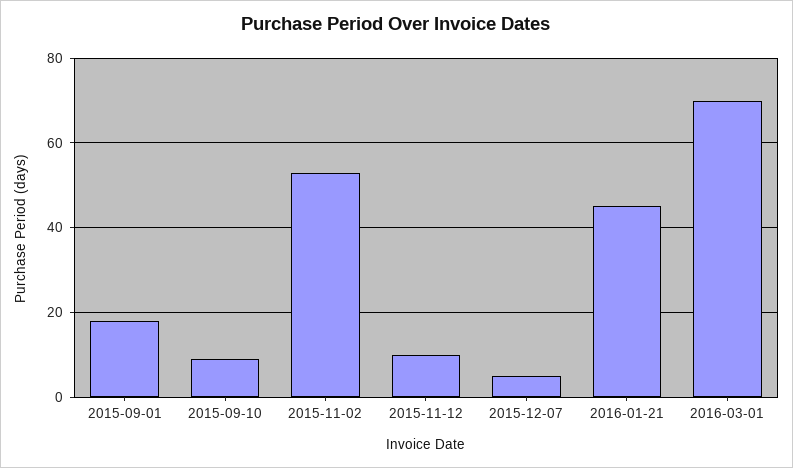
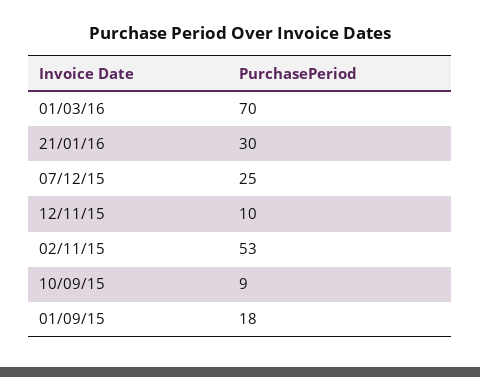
  {
    "2015-09-01": 18,
    "2015-09-10": 9,
    "2015-11-02": 53,
    "2015-11-12": 10,
-   "2015-12-07": 5,
+   "2015-12-07": 25,
-   "2016-01-21": 45,
+   "2016-01-21": 30,
    "2016-03-01": 70
  }

